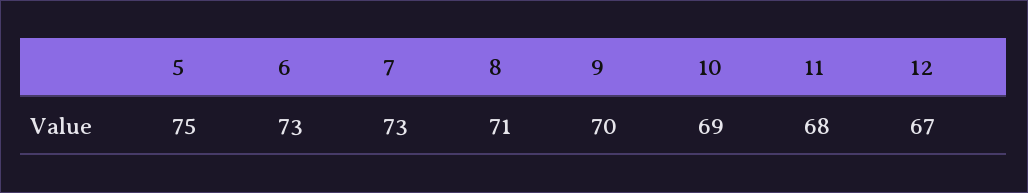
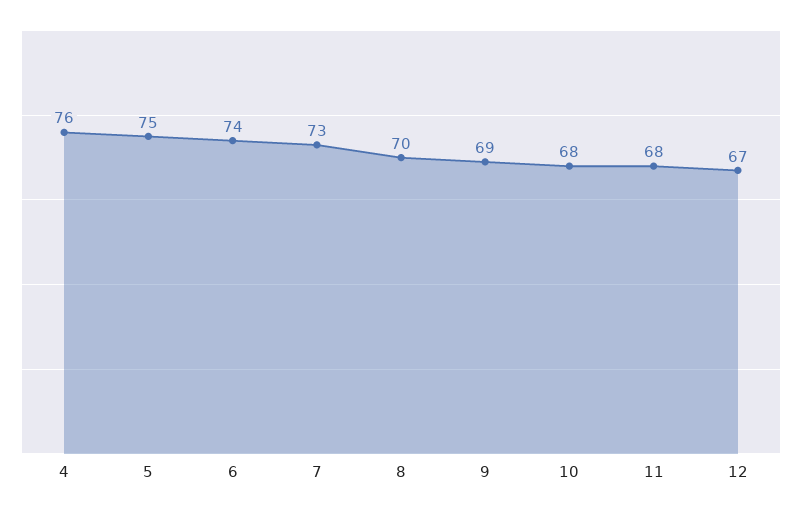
  {
    "5": 75,
-   "6": 73,
+   "6": 74,
    "7": 73,
-   "8": 71,
+   "8": 70,
-   "9": 70,
+   "9": 69,
-   "10": 69,
+   "10": 68,
    "11": 68,
-   "12": 67
+   "12": 67,
+   "4": 76
  }

